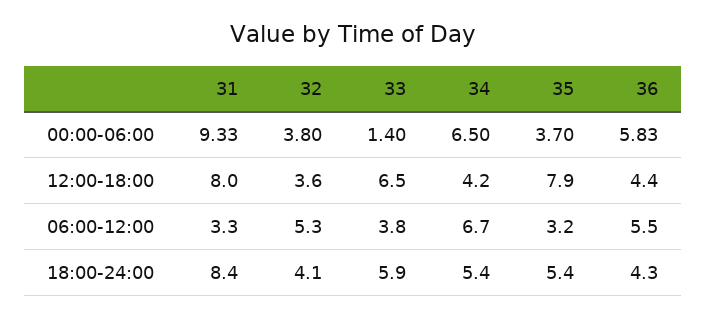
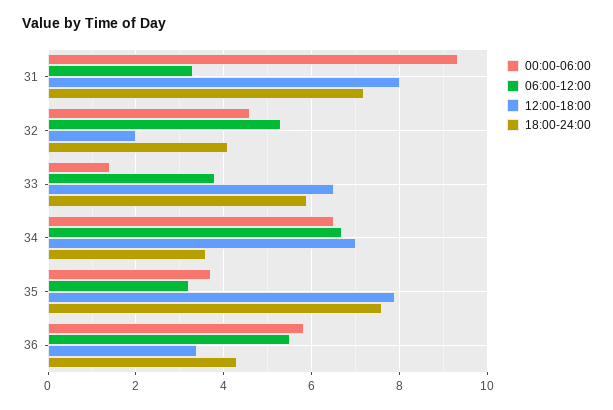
  {
    "00:00-06:00": {
      "31": 9.33,
-     "32": 3.8,
+     "32": 4.6,
      "33": 1.4,
      "34": 6.5,
      "35": 3.7,
      "36": 5.83
    },
    "12:00-18:00": {
      "31": 8,
-     "32": 3.6,
+     "32": 2,
      "33": 6.5,
-     "34": 4.2,
+     "34": 7,
      "35": 7.9,
-     "36": 4.4
+     "36": 3.4
    },
    "06:00-12:00": {
      "31": 3.3,
      "32": 5.3,
      "33": 3.8,
      "34": 6.7,
      "35": 3.2,
      "36": 5.5
    },
    "18:00-24:00": {
-     "31": 8.4,
+     "31": 7.2,
      "32": 4.1,
      "33": 5.9,
-     "34": 5.4,
+     "34": 3.6,
-     "35": 5.4,
+     "35": 7.6,
      "36": 4.3
    }
  }

